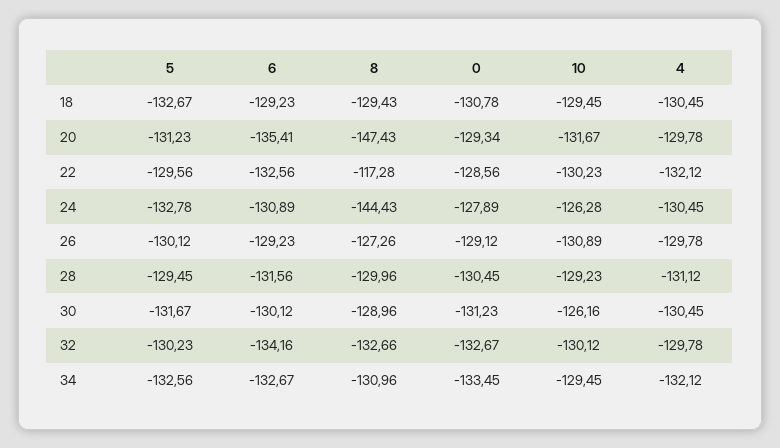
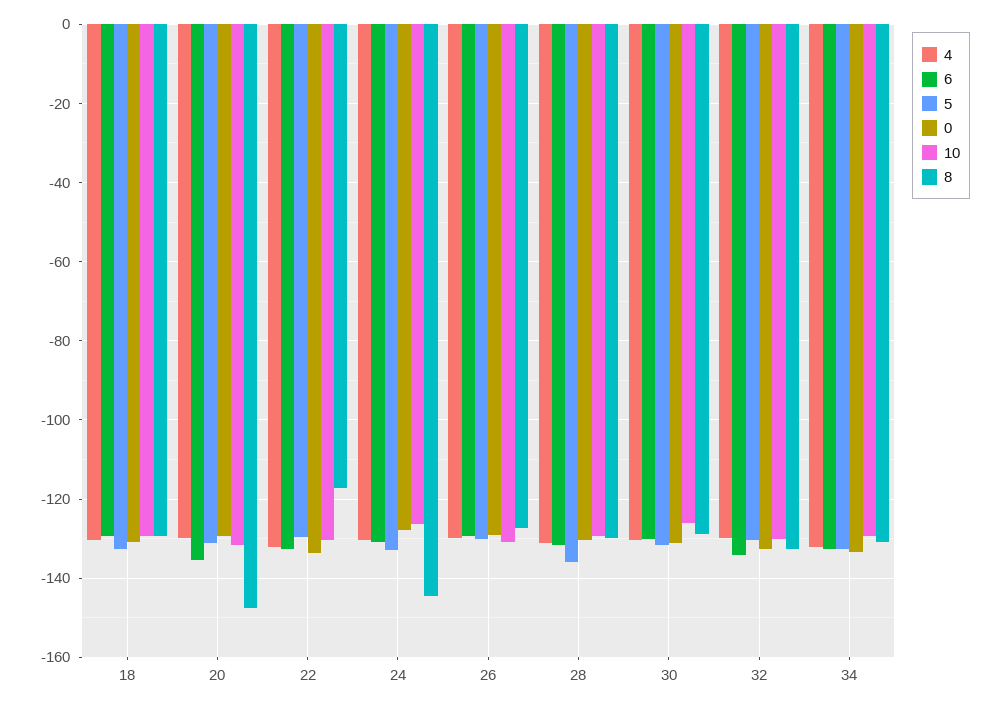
  {
    "5": {
      "18": -132.67,
      "20": -131.23,
      "22": -129.56,
      "24": -132.78,
      "26": -130.12,
-     "28": -129.45,
+     "28": -136,
      "30": -131.67,
      "32": -130.23,
      "34": -132.56
    },
    "6": {
      "18": -129.23,
      "20": -135.41,
      "22": -132.56,
      "24": -130.89,
      "26": -129.23,
      "28": -131.56,
      "30": -130.12,
      "32": -134.16,
      "34": -132.67
    },
    "8": {
      "18": -129.43,
      "20": -147.43,
      "22": -117.28,
      "24": -144.43,
      "26": -127.26,
      "28": -129.96,
      "30": -128.96,
      "32": -132.66,
      "34": -130.96
    },
    "0": {
      "18": -130.78,
      "20": -129.34,
-     "22": -128.56,
+     "22": -134,
      "24": -127.89,
      "26": -129.12,
      "28": -130.45,
      "30": -131.23,
      "32": -132.67,
      "34": -133.45
    },
    "10": {
      "18": -129.45,
      "20": -131.67,
      "22": -130.23,
      "24": -126.28,
      "26": -130.89,
      "28": -129.23,
      "30": -126.16,
      "32": -130.12,
      "34": -129.45
    },
    "4": {
      "18": -130.45,
      "20": -129.78,
      "22": -132.12,
      "24": -130.45,
      "26": -129.78,
      "28": -131.12,
      "30": -130.45,
      "32": -129.78,
      "34": -132.12
    }
  }

